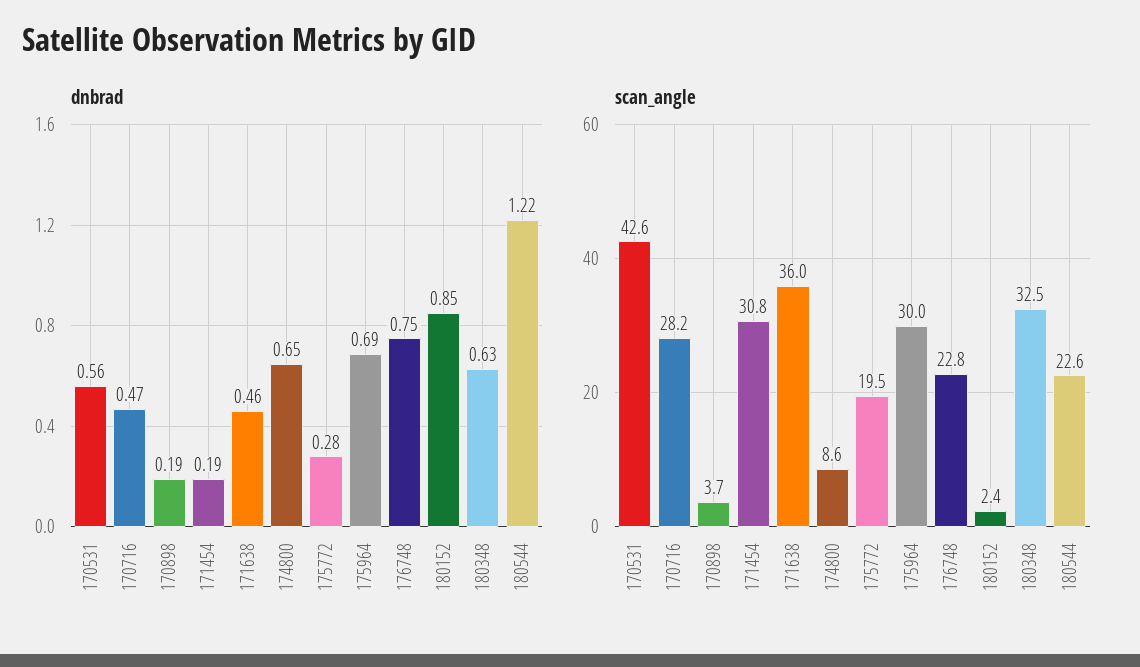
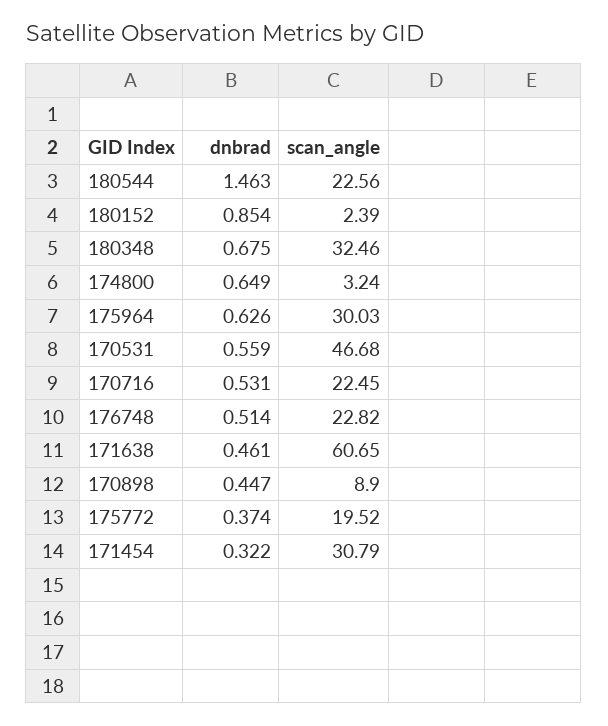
  {
    "dnbrad": {
      "170531": 0.559,
-     "170716": 0.47,
+     "170716": 0.531,
-     "170898": 0.19,
+     "170898": 0.447,
-     "171454": 0.19,
+     "171454": 0.322,
      "171638": 0.461,
      "174800": 0.649,
-     "175772": 0.28,
+     "175772": 0.374,
-     "175964": 0.69,
+     "175964": 0.626,
-     "176748": 0.75,
+     "176748": 0.514,
      "180152": 0.854,
-     "180348": 0.63,
+     "180348": 0.675,
-     "180544": 1.22
+     "180544": 1.463
    },
    "scan_angle": {
-     "170531": 42.6,
+     "170531": 46.68,
-     "170716": 28.2,
+     "170716": 22.45,
-     "170898": 3.7,
+     "170898": 8.9,
      "171454": 30.79,
-     "171638": 36,
+     "171638": 60.65,
-     "174800": 8.6,
+     "174800": 3.24,
      "175772": 19.52,
      "175964": 30.03,
      "176748": 22.82,
      "180152": 2.39,
      "180348": 32.46,
      "180544": 22.56
    }
  }

